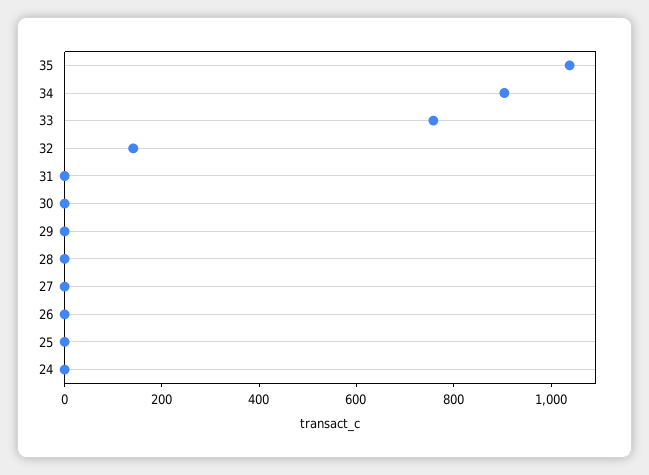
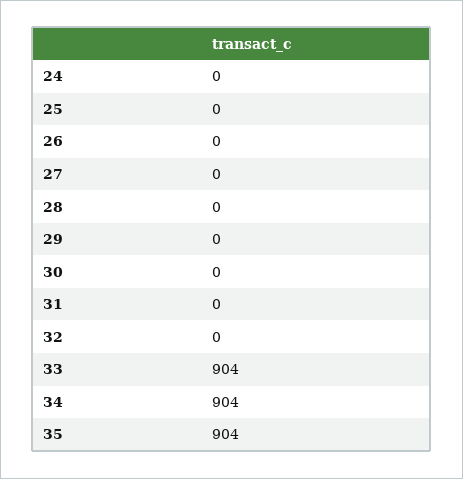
  {
-   "35": 1050,
+   "35": 904,
    "34": 904,
-   "33": 750,
+   "33": 904,
-   "32": 150,
+   "32": 0,
    "31": 0,
    "30": 0,
    "29": 0,
    "28": 0,
    "27": 0,
    "26": 0,
    "25": 0,
    "24": 0
  }

